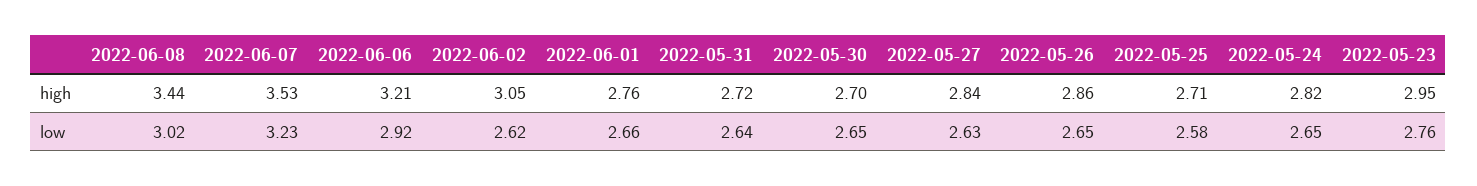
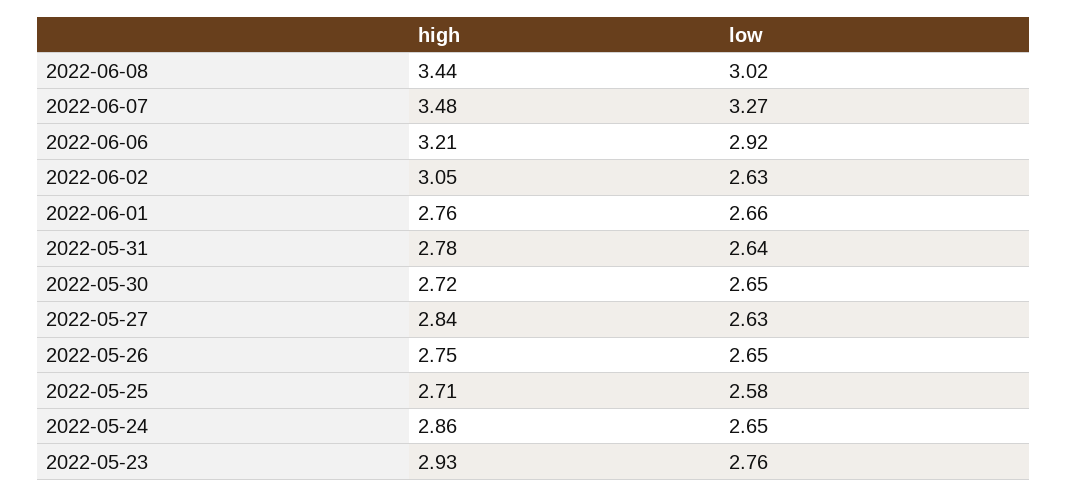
  {
    "2022-06-08": {
      "high": 3.44,
      "low": 3.02
    },
    "2022-06-07": {
-     "high": 3.53,
+     "high": 3.48,
-     "low": 3.23
+     "low": 3.27
    },
    "2022-06-06": {
      "high": 3.21,
      "low": 2.92
    },
    "2022-06-02": {
      "high": 3.05,
-     "low": 2.62
+     "low": 2.63
    },
    "2022-06-01": {
      "high": 2.76,
      "low": 2.66
    },
    "2022-05-31": {
-     "high": 2.72,
+     "high": 2.78,
      "low": 2.64
    },
    "2022-05-30": {
-     "high": 2.7,
+     "high": 2.72,
      "low": 2.65
    },
    "2022-05-27": {
      "high": 2.84,
      "low": 2.63
    },
    "2022-05-26": {
-     "high": 2.86,
+     "high": 2.75,
      "low": 2.65
    },
    "2022-05-25": {
      "high": 2.71,
      "low": 2.58
    },
    "2022-05-24": {
-     "high": 2.82,
+     "high": 2.86,
      "low": 2.65
    },
    "2022-05-23": {
-     "high": 2.95,
+     "high": 2.93,
      "low": 2.76
    }
  }

